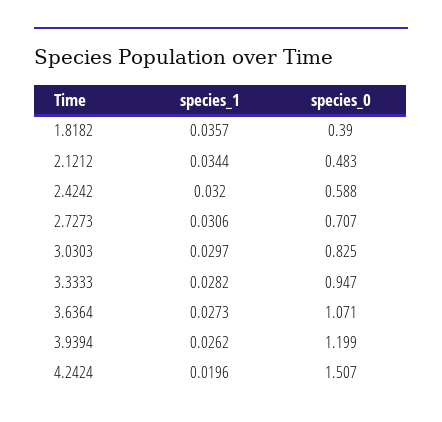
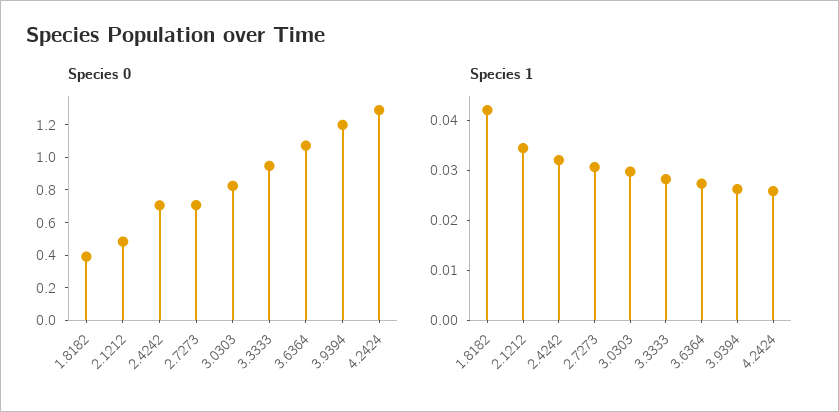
  {
    "species_1": {
-     "1.8182": 0.0357,
+     "1.8182": 0.042,
      "2.1212": 0.0344,
      "2.4242": 0.032,
      "2.7273": 0.0306,
      "3.0303": 0.0297,
      "3.3333": 0.0282,
      "3.6364": 0.0273,
      "3.9394": 0.0262,
-     "4.2424": 0.0196
+     "4.2424": 0.026
    },
    "species_0": {
      "1.8182": 0.39,
      "2.1212": 0.483,
-     "2.4242": 0.588,
+     "2.4242": 0.7,
      "2.7273": 0.707,
      "3.0303": 0.825,
      "3.3333": 0.947,
      "3.6364": 1.071,
      "3.9394": 1.199,
-     "4.2424": 1.507
+     "4.2424": 1.3
    }
  }

